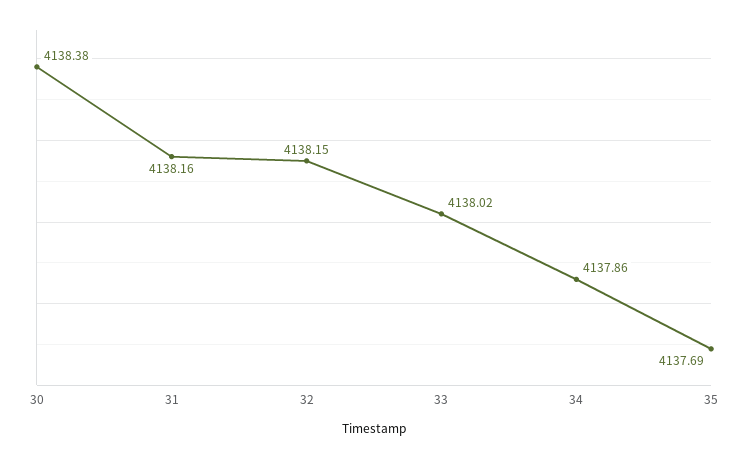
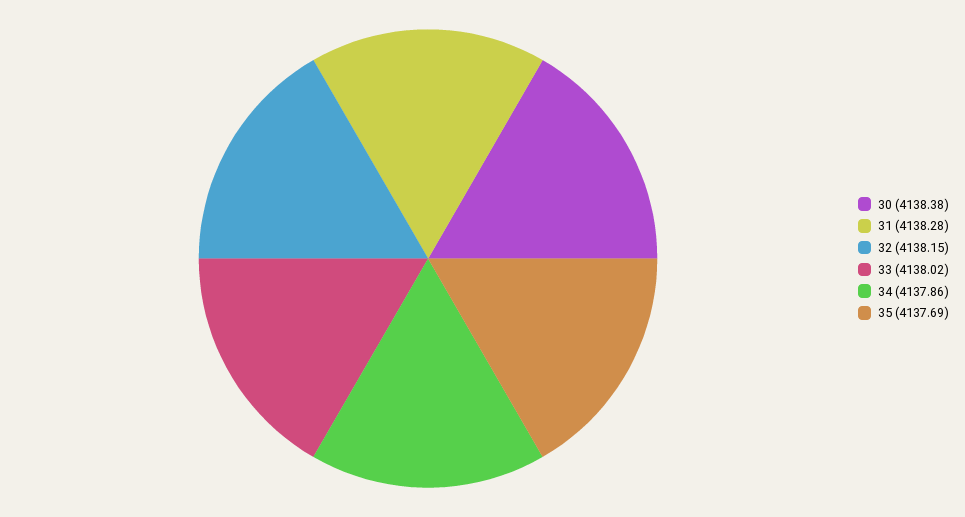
  {
    "30": 4138.38,
-   "31": 4138.16,
+   "31": 4138.28,
    "32": 4138.15,
    "33": 4138.02,
    "34": 4137.86,
    "35": 4137.69
  }

